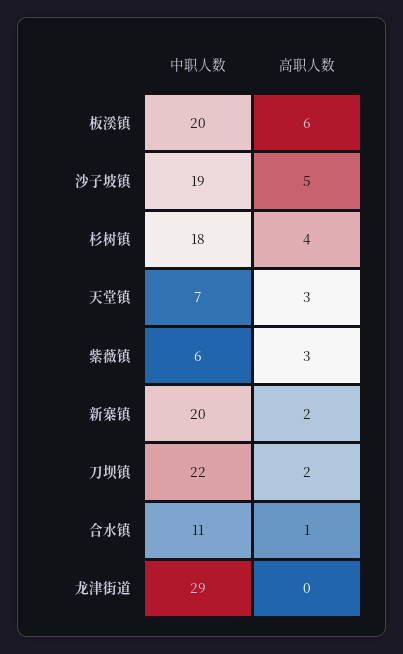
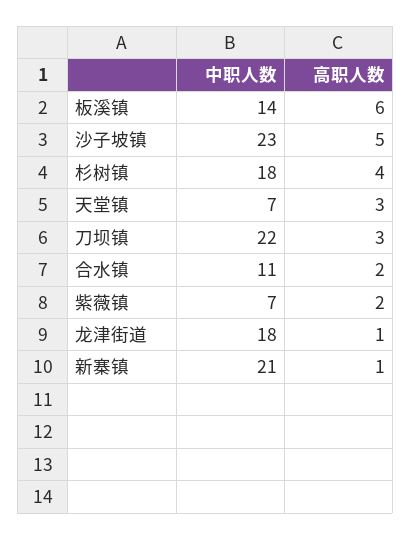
  {
    "中职人数": {
-     "板溪镇": 20,
+     "板溪镇": 14,
-     "沙子坡镇": 19,
+     "沙子坡镇": 23,
      "杉树镇": 18,
      "天堂镇": 7,
-     "紫薇镇": 6,
+     "紫薇镇": 7,
-     "新寨镇": 20,
+     "新寨镇": 21,
      "刀坝镇": 22,
      "合水镇": 11,
-     "龙津街道": 29
+     "龙津街道": 18
    },
    "高职人数": {
      "板溪镇": 6,
      "沙子坡镇": 5,
      "杉树镇": 4,
      "天堂镇": 3,
-     "紫薇镇": 3,
+     "紫薇镇": 2,
-     "新寨镇": 2,
+     "新寨镇": 1,
-     "刀坝镇": 2,
+     "刀坝镇": 3,
-     "合水镇": 1,
+     "合水镇": 2,
-     "龙津街道": 0
+     "龙津街道": 1
    }
  }

